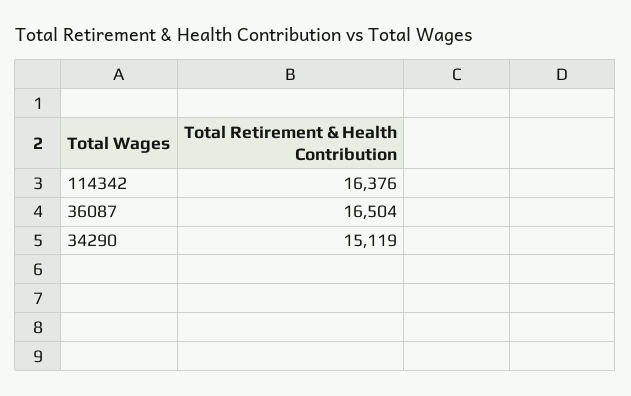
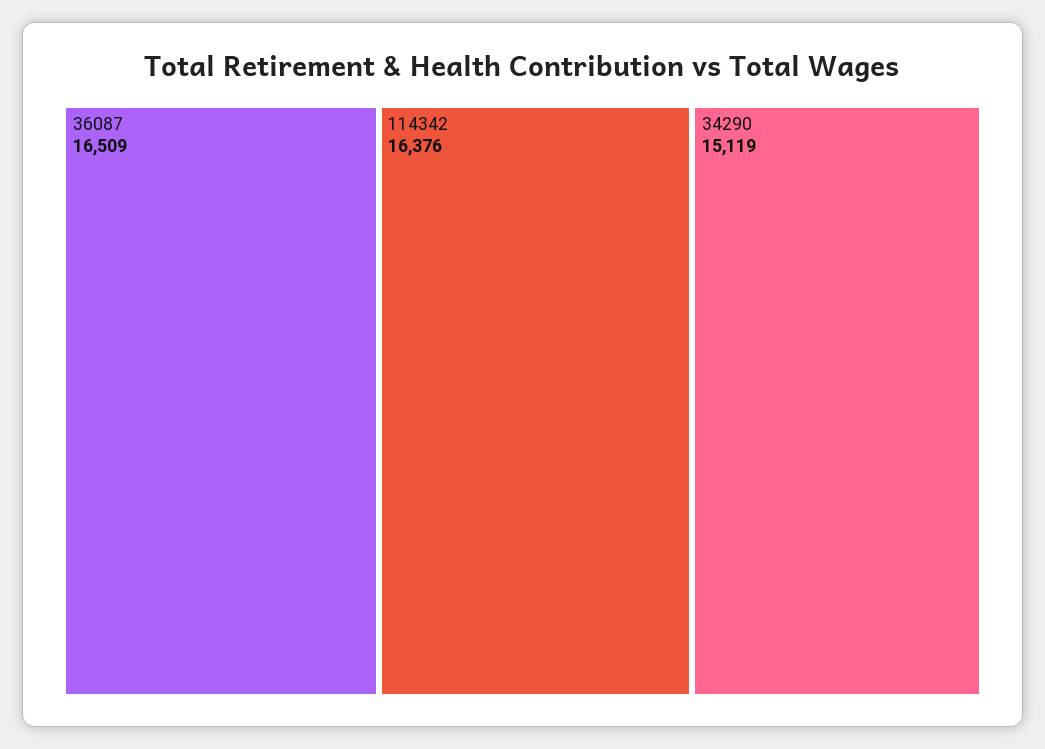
  {
    "114342": 16376,
-   "36087": 16504,
+   "36087": 16509,
    "34290": 15119
  }

